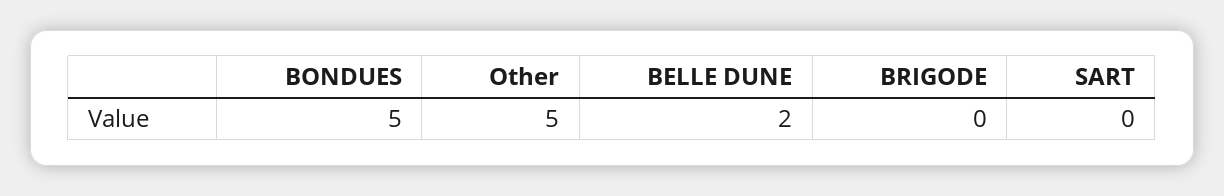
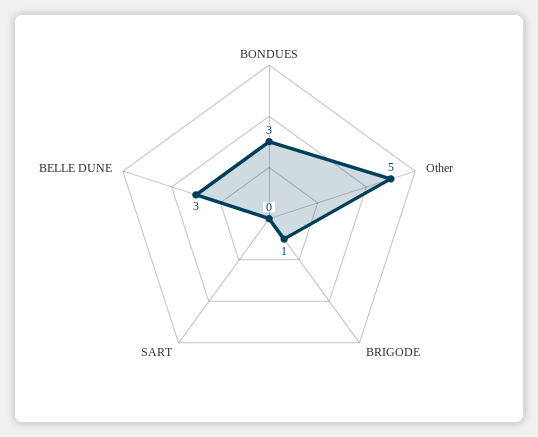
  {
-   "BONDUES": 5,
+   "BONDUES": 3,
    "Other": 5,
-   "BELLE DUNE": 2,
+   "BELLE DUNE": 3,
-   "BRIGODE": 0,
+   "BRIGODE": 1,
    "SART": 0
  }

